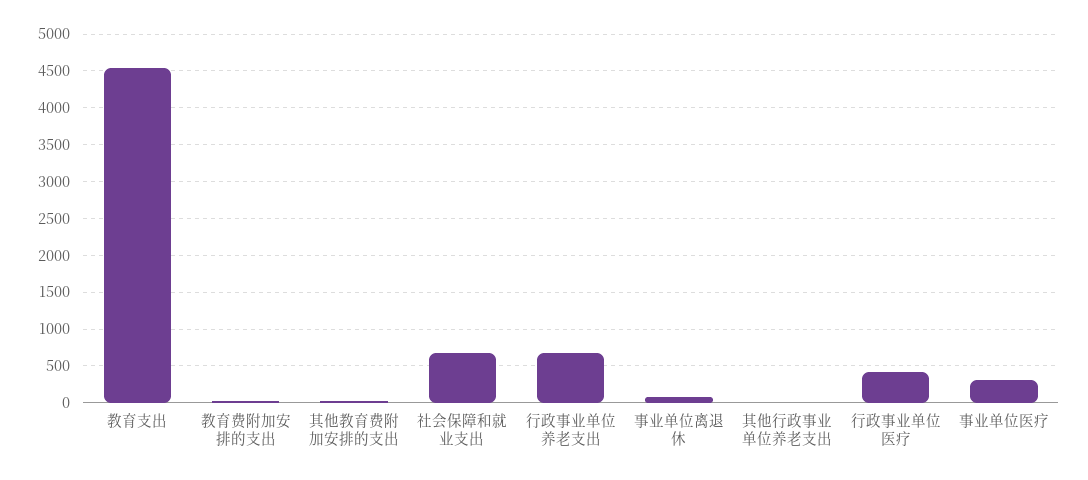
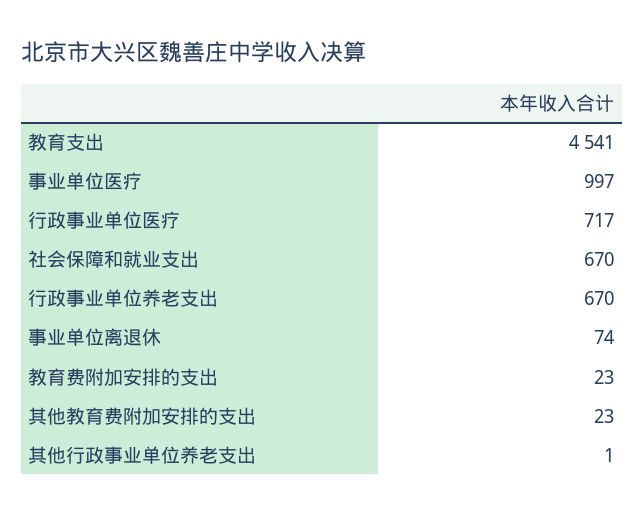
  {
    "教育支出": 4541,
    "教育费附加安排的支出": 23,
    "其他教育费附加安排的支出": 23,
    "社会保障和就业支出": 670,
    "行政事业单位养老支出": 670,
    "事业单位离退休": 74,
    "其他行政事业单位养老支出": 1,
-   "行政事业单位医疗": 400,
+   "行政事业单位医疗": 717,
-   "事业单位医疗": 300
+   "事业单位医疗": 997
  }

